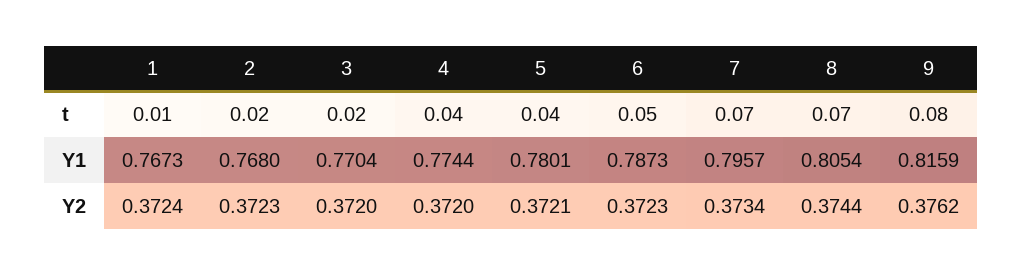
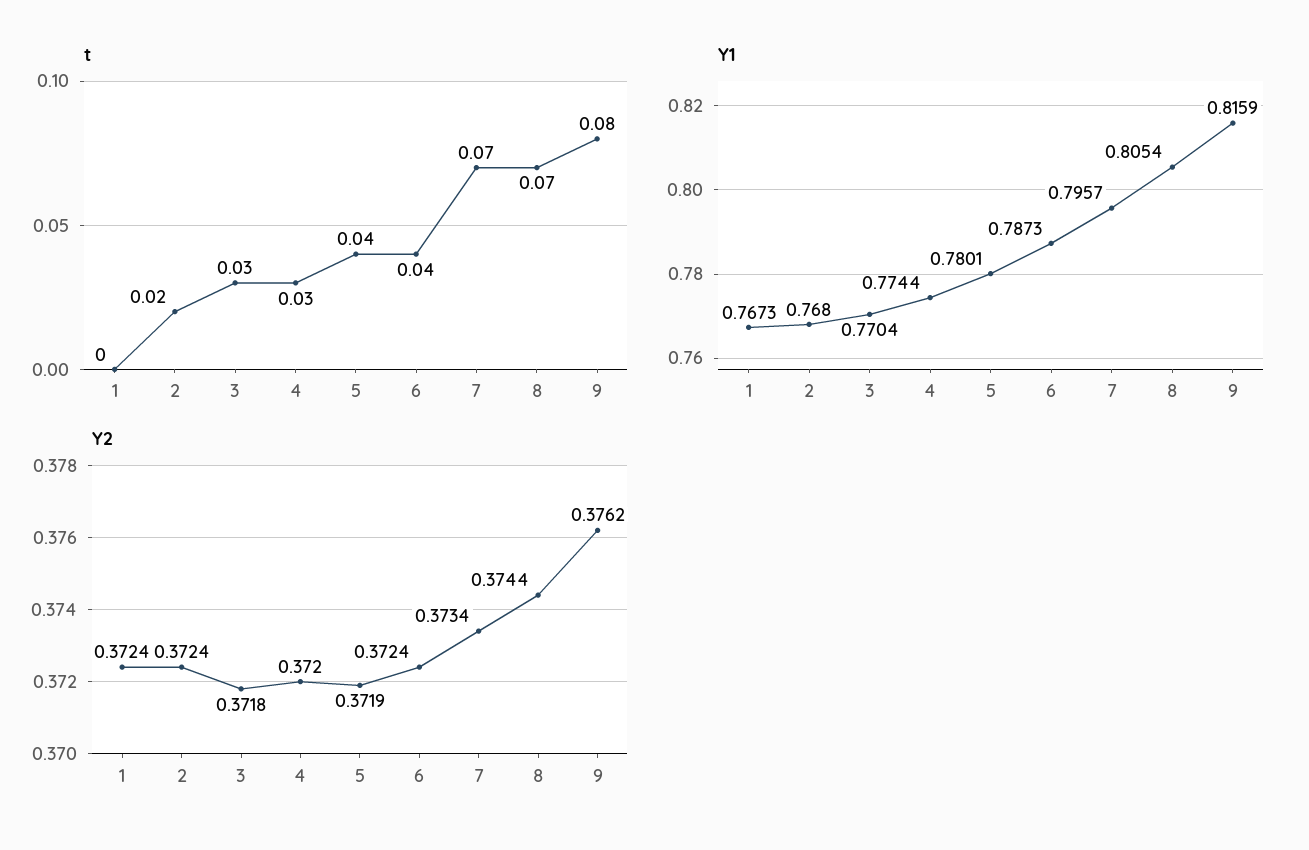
  {
    "t": {
-     "1": 0.01,
+     "1": 0,
      "2": 0.02,
-     "3": 0.02,
+     "3": 0.03,
-     "4": 0.04,
+     "4": 0.03,
      "5": 0.04,
-     "6": 0.05,
+     "6": 0.04,
      "7": 0.07,
      "8": 0.07,
      "9": 0.08
    },
    "Y1": {
      "1": 0.7673,
      "2": 0.768,
      "3": 0.7704,
      "4": 0.7744,
      "5": 0.7801,
      "6": 0.7873,
      "7": 0.7957,
      "8": 0.8054,
      "9": 0.8159
    },
    "Y2": {
      "1": 0.3724,
-     "2": 0.3723,
+     "2": 0.3724,
-     "3": 0.372,
+     "3": 0.3718,
      "4": 0.372,
-     "5": 0.3721,
+     "5": 0.3719,
-     "6": 0.3723,
+     "6": 0.3724,
      "7": 0.3734,
      "8": 0.3744,
      "9": 0.3762
    }
  }

